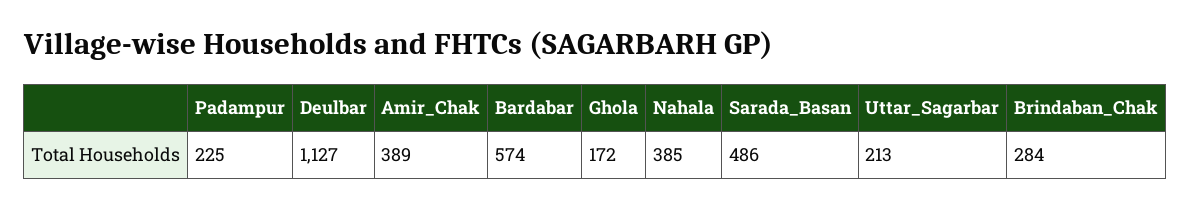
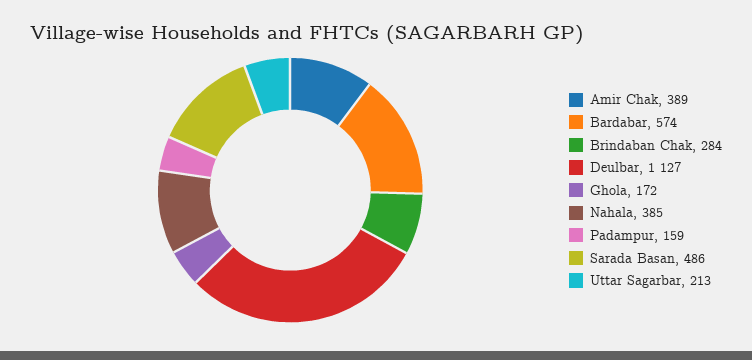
  {
-   "Padampur": 225,
+   "Padampur": 159,
    "Deulbar": 1127,
    "Amir_Chak": 389,
    "Bardabar": 574,
    "Ghola": 172,
    "Nahala": 385,
    "Sarada_Basan": 486,
    "Uttar_Sagarbar": 213,
    "Brindaban_Chak": 284
  }

